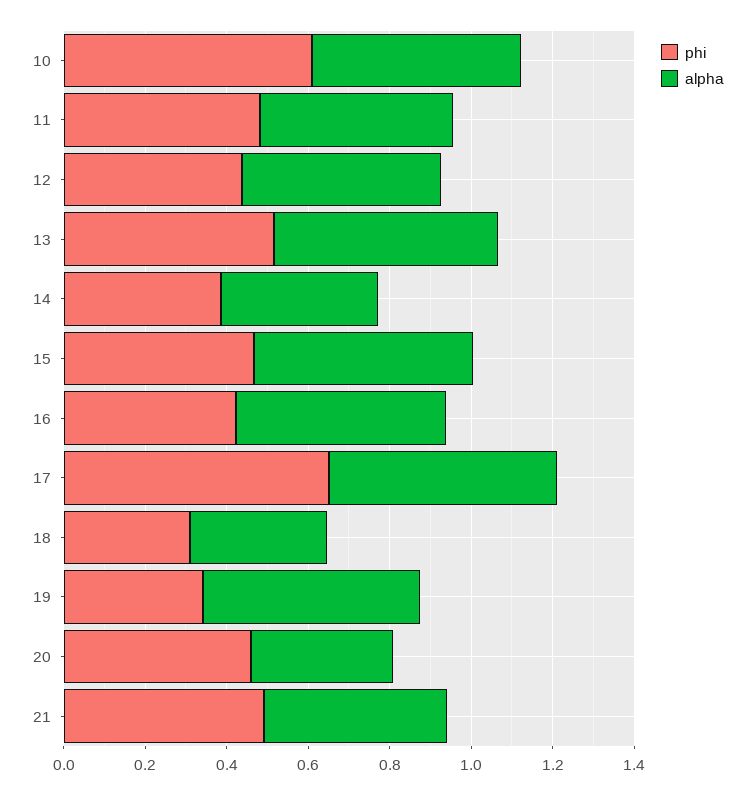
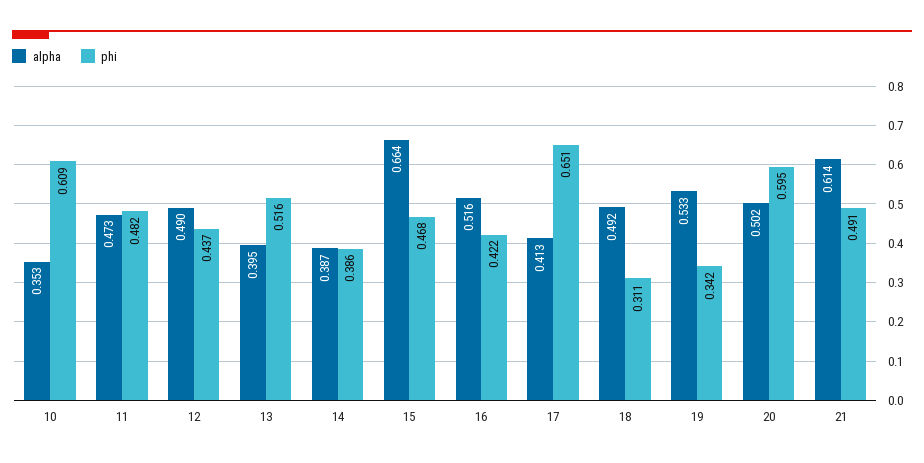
  {
    "phi": {
      "10": 0.609,
      "11": 0.482,
      "12": 0.437,
      "13": 0.516,
      "14": 0.386,
      "15": 0.468,
      "16": 0.422,
      "17": 0.651,
      "18": 0.311,
      "19": 0.342,
-     "20": 0.45,
+     "20": 0.595,
      "21": 0.491
    },
    "alpha": {
-     "10": 0.5,
+     "10": 0.353,
      "11": 0.473,
      "12": 0.49,
-     "13": 0.55,
+     "13": 0.395,
      "14": 0.387,
-     "15": 0.55,
+     "15": 0.664,
      "16": 0.516,
-     "17": 0.55,
+     "17": 0.413,
-     "18": 0.35,
+     "18": 0.492,
      "19": 0.533,
-     "20": 0.35,
+     "20": 0.502,
-     "21": 0.45
+     "21": 0.614
    }
  }

